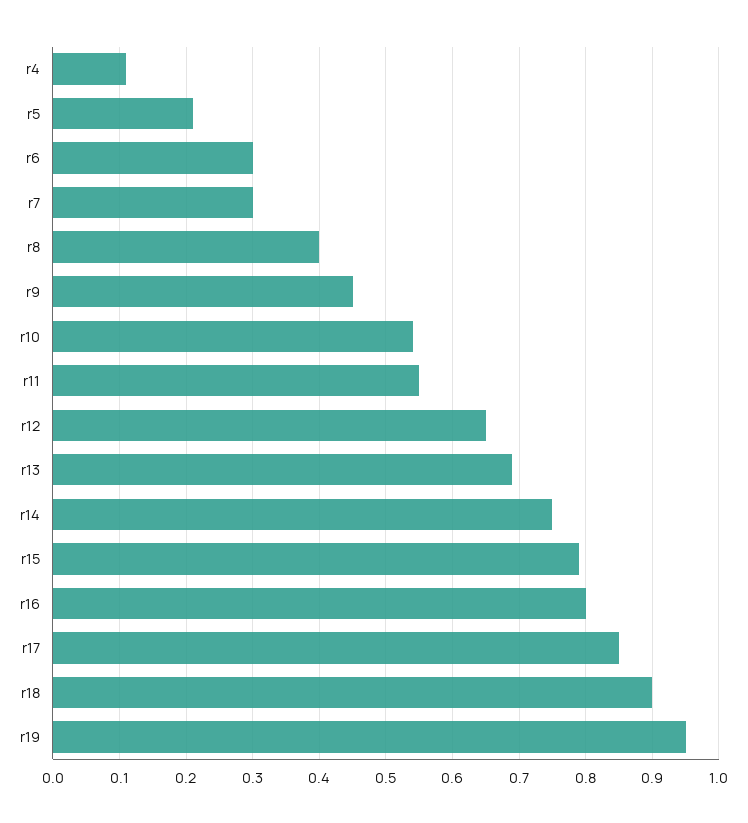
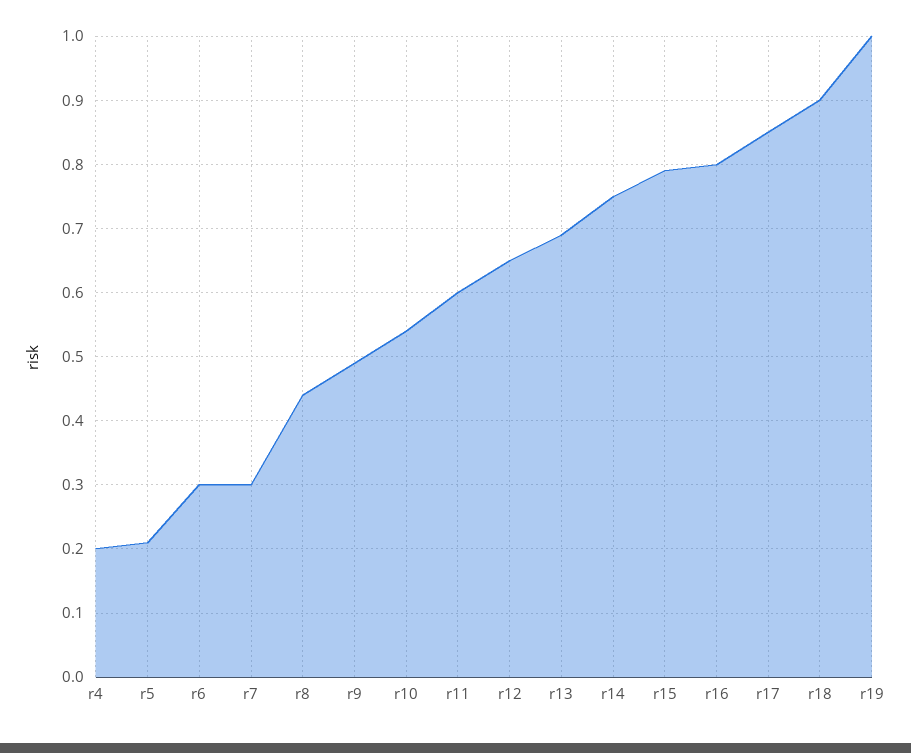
  {
-   "r4": 0.11,
+   "r4": 0.2,
    "r5": 0.21,
    "r6": 0.3,
    "r7": 0.3,
-   "r8": 0.4,
+   "r8": 0.44,
-   "r9": 0.45,
+   "r9": 0.49,
    "r10": 0.54,
-   "r11": 0.55,
+   "r11": 0.6,
    "r12": 0.65,
    "r13": 0.69,
    "r14": 0.75,
    "r15": 0.79,
    "r16": 0.8,
    "r17": 0.85,
    "r18": 0.9,
-   "r19": 0.95
+   "r19": 1
  }

